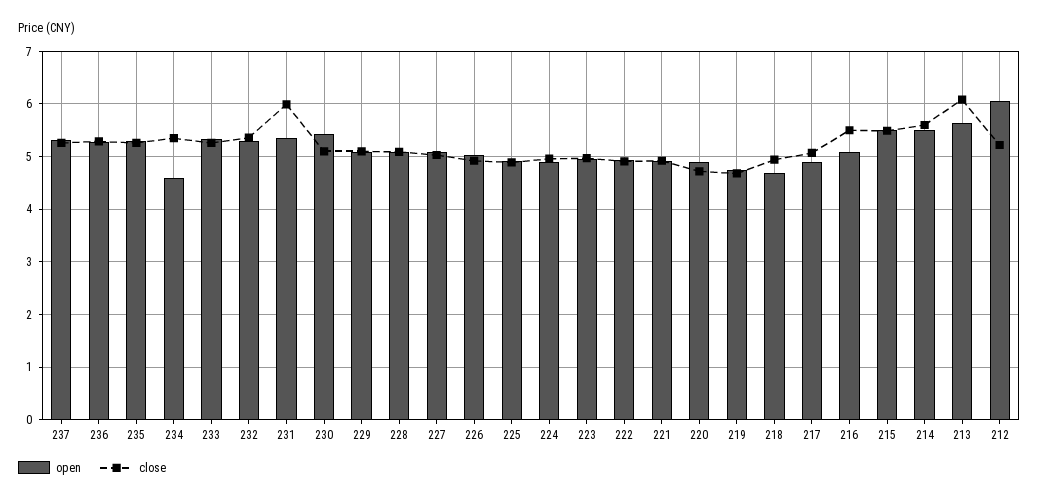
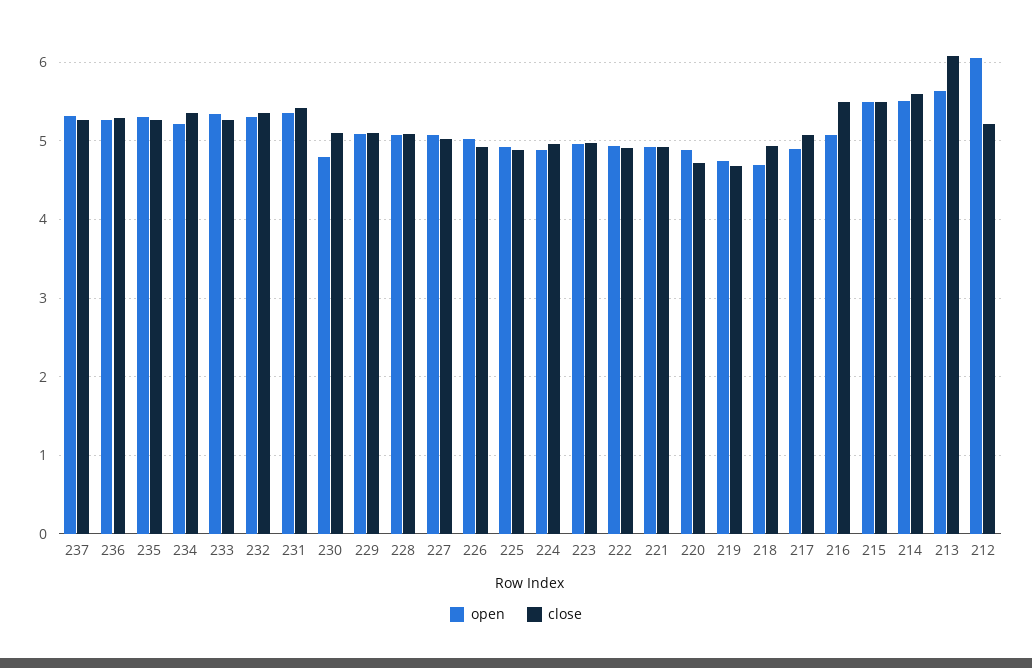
  {
    "open": {
      "237": 5.3,
      "236": 5.3,
      "235": 5.3,
-     "234": 4.6,
+     "234": 5.2,
      "233": 5.3,
      "232": 5.3,
      "231": 5.4,
-     "230": 5.4,
+     "230": 4.8,
      "229": 5.1,
      "228": 5.1,
      "227": 5.1,
      "226": 5,
      "225": 4.9,
      "224": 4.9,
      "223": 5,
      "222": 4.9,
      "221": 4.9,
      "220": 4.9,
      "219": 4.7,
      "218": 4.7,
      "217": 4.9,
      "216": 5.1,
      "215": 5.5,
      "214": 5.5,
      "213": 5.6,
      "212": 6.1
    },
    "close": {
      "237": 5.3,
      "236": 5.3,
      "235": 5.3,
      "234": 5.4,
      "233": 5.3,
      "232": 5.4,
-     "231": 6,
+     "231": 5.4,
      "230": 5.1,
      "229": 5.1,
      "228": 5.1,
      "227": 5,
      "226": 4.9,
      "225": 4.9,
      "224": 5,
      "223": 5,
      "222": 4.9,
      "221": 4.9,
      "220": 4.7,
      "219": 4.7,
      "218": 4.9,
      "217": 5.1,
      "216": 5.5,
      "215": 5.5,
      "214": 5.6,
      "213": 6.1,
      "212": 5.2
    }
  }

